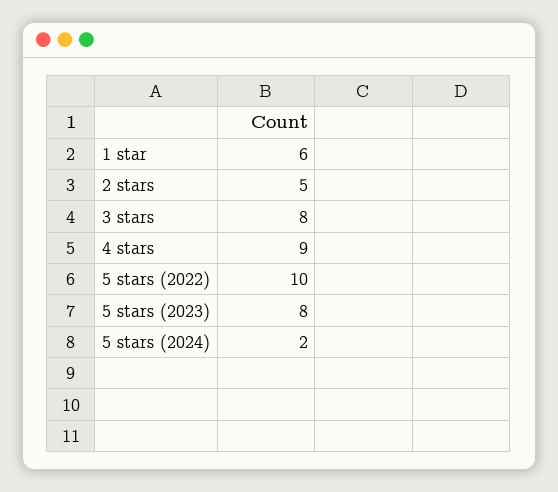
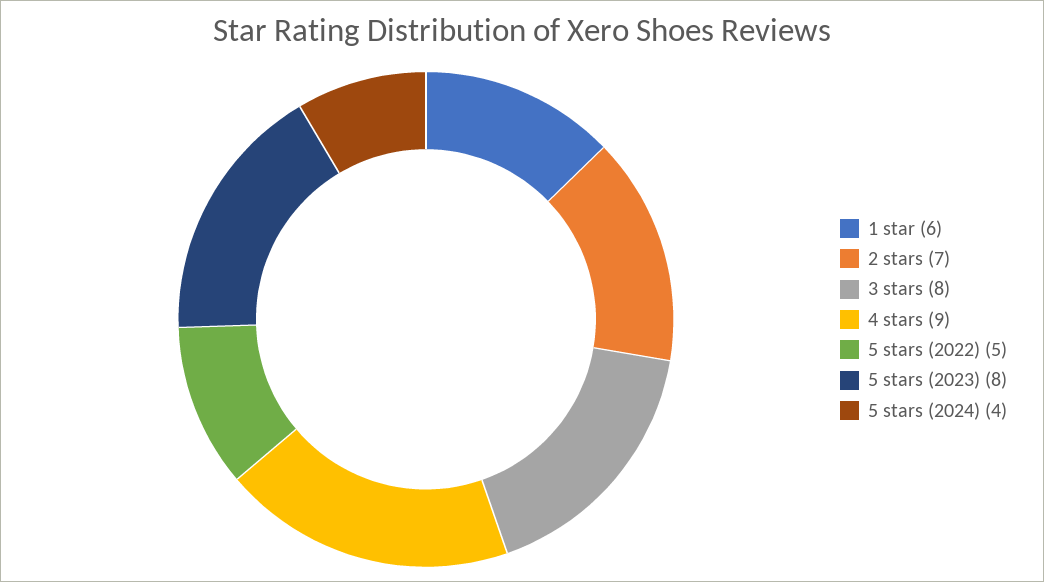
  {
    "1 star": 6,
-   "2 stars": 5,
+   "2 stars": 7,
    "3 stars": 8,
    "4 stars": 9,
-   "5 stars (2022)": 10,
+   "5 stars (2022)": 5,
    "5 stars (2023)": 8,
-   "5 stars (2024)": 2
+   "5 stars (2024)": 4
  }

